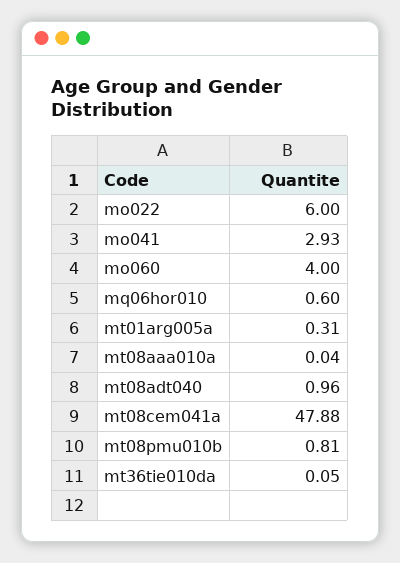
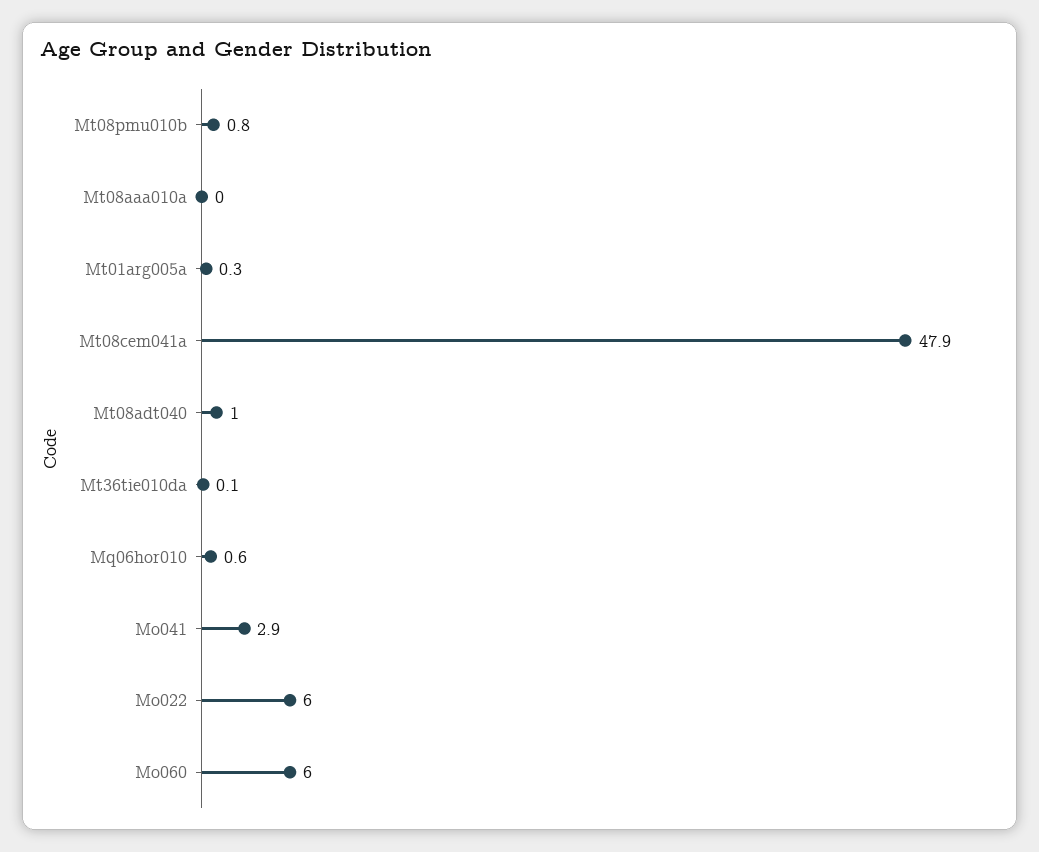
  {
    "mo022": 6,
    "mo041": 2.93,
-   "mo060": 4,
+   "mo060": 6,
    "mq06hor010": 0.6,
    "mt01arg005a": 0.31,
    "mt08aaa010a": 0.04,
    "mt08adt040": 0.96,
    "mt08cem041a": 47.88,
    "mt08pmu010b": 0.81,
    "mt36tie010da": 0.05
  }

